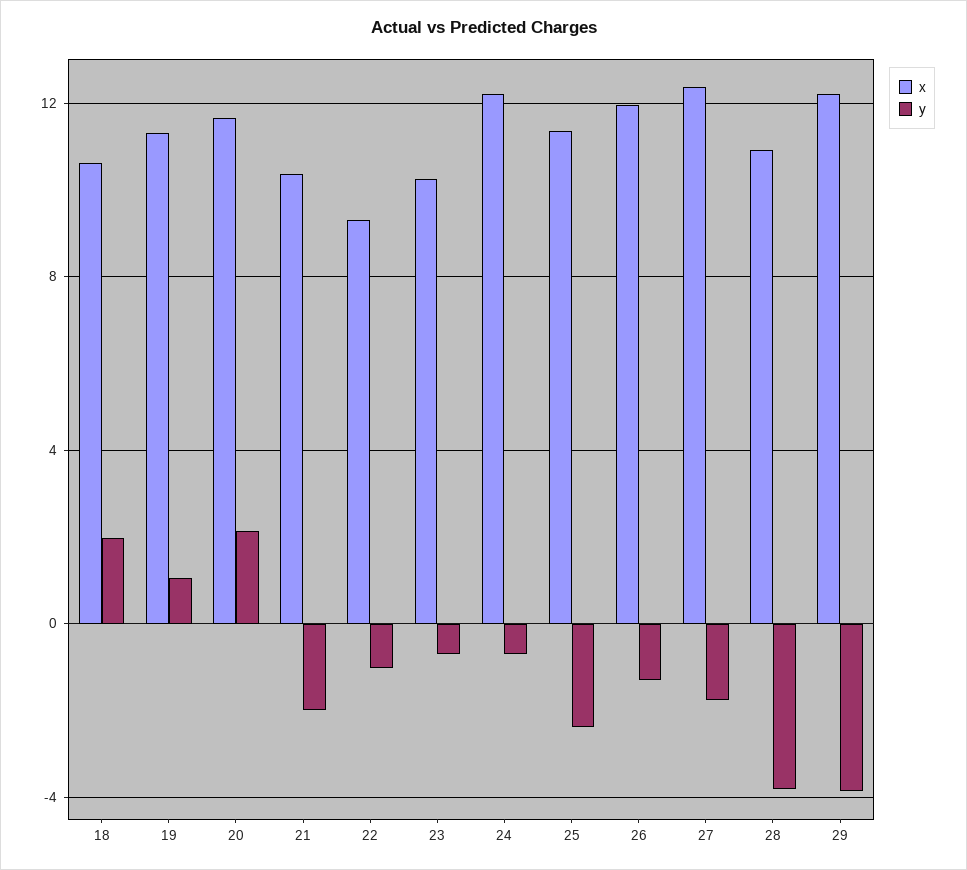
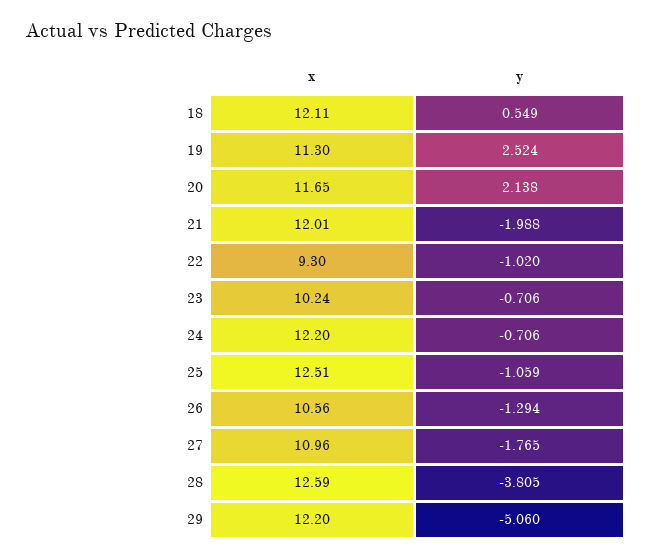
  {
    "x": {
-     "18": 10.5,
+     "18": 12.11,
      "19": 11.3,
      "20": 11.65,
-     "21": 10.5,
+     "21": 12.01,
      "22": 9.3,
      "23": 10.24,
      "24": 12.2,
-     "25": 11.5,
+     "25": 12.51,
-     "26": 12,
+     "26": 10.56,
-     "27": 12.5,
+     "27": 10.96,
-     "28": 11,
+     "28": 12.59,
      "29": 12.2
    },
    "y": {
-     "18": 2,
+     "18": 0.549,
-     "19": 1,
+     "19": 2.524,
      "20": 2.138,
      "21": -1.988,
      "22": -1.02,
      "23": -0.706,
      "24": -0.706,
-     "25": -2.5,
+     "25": -1.059,
      "26": -1.294,
      "27": -1.765,
      "28": -3.805,
-     "29": -4
+     "29": -5.06
    }
  }

